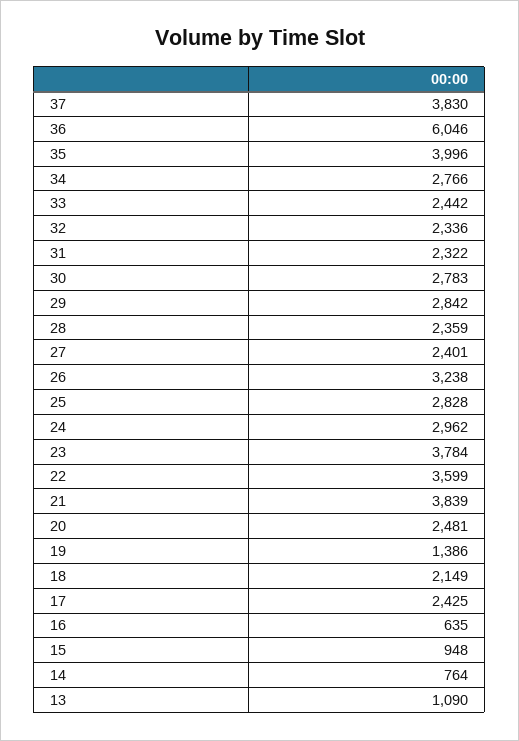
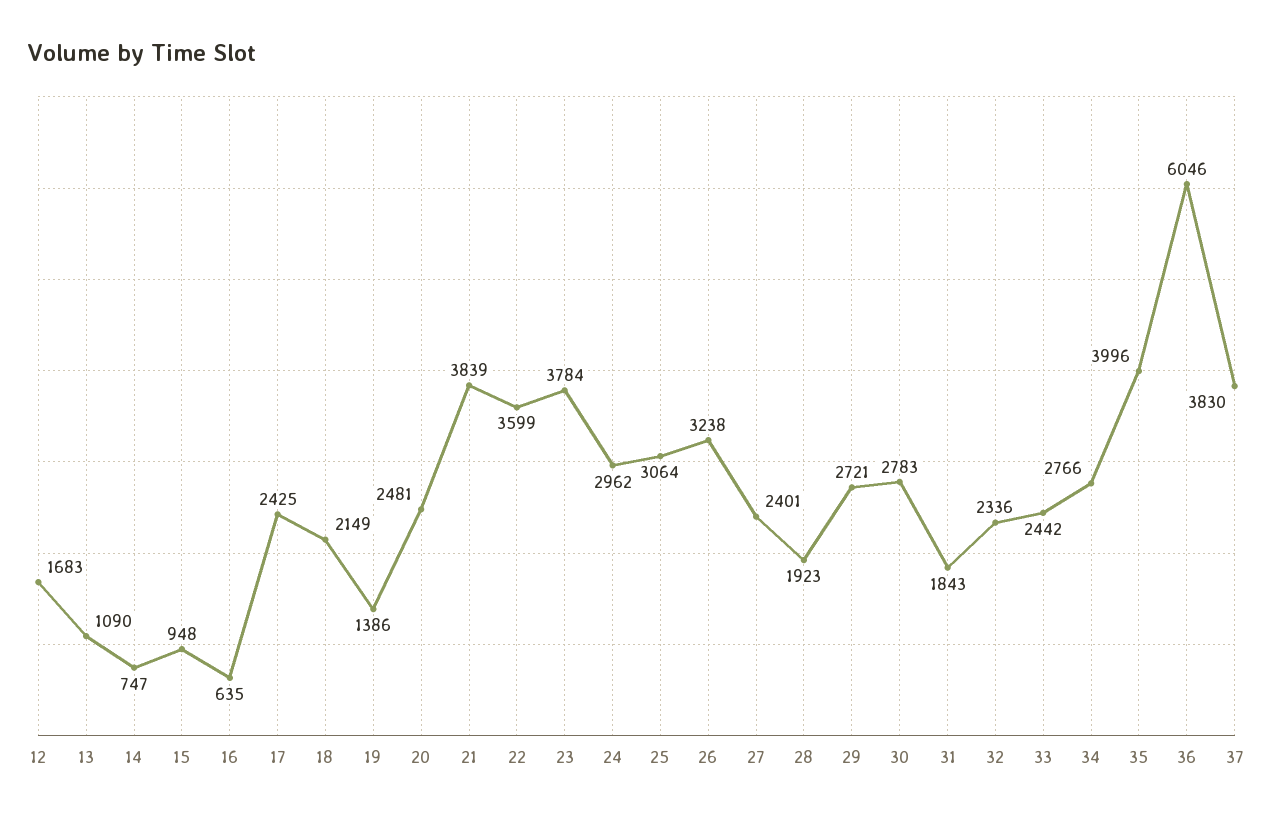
  {
    "37": 3830,
    "36": 6046,
    "35": 3996,
    "34": 2766,
    "33": 2442,
    "32": 2336,
-   "31": 2322,
+   "31": 1843,
    "30": 2783,
-   "29": 2842,
+   "29": 2721,
-   "28": 2359,
+   "28": 1923,
    "27": 2401,
    "26": 3238,
-   "25": 2828,
+   "25": 3064,
    "24": 2962,
    "23": 3784,
    "22": 3599,
    "21": 3839,
    "20": 2481,
    "19": 1386,
    "18": 2149,
    "17": 2425,
    "16": 635,
    "15": 948,
-   "14": 764,
+   "14": 747,
-   "13": 1090
+   "13": 1090,
+   "12": 1683
  }

